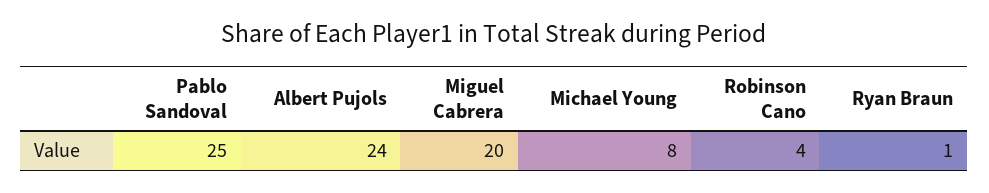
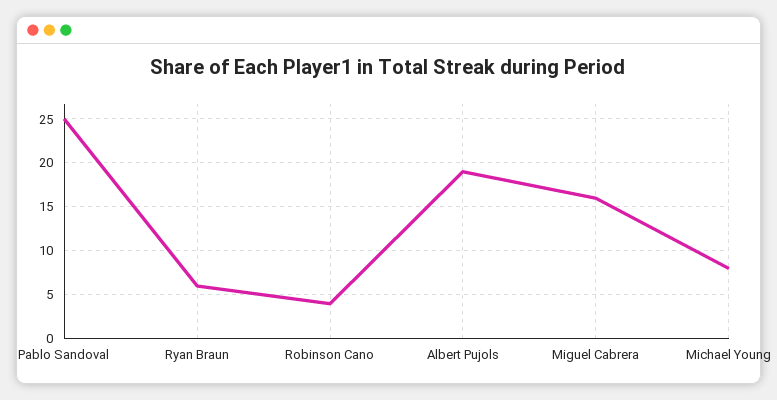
  {
    "Pablo Sandoval": 25,
-   "Albert Pujols": 24,
+   "Albert Pujols": 19,
-   "Miguel Cabrera": 20,
+   "Miguel Cabrera": 16,
    "Michael Young": 8,
    "Robinson Cano": 4,
-   "Ryan Braun": 1
+   "Ryan Braun": 6
  }

